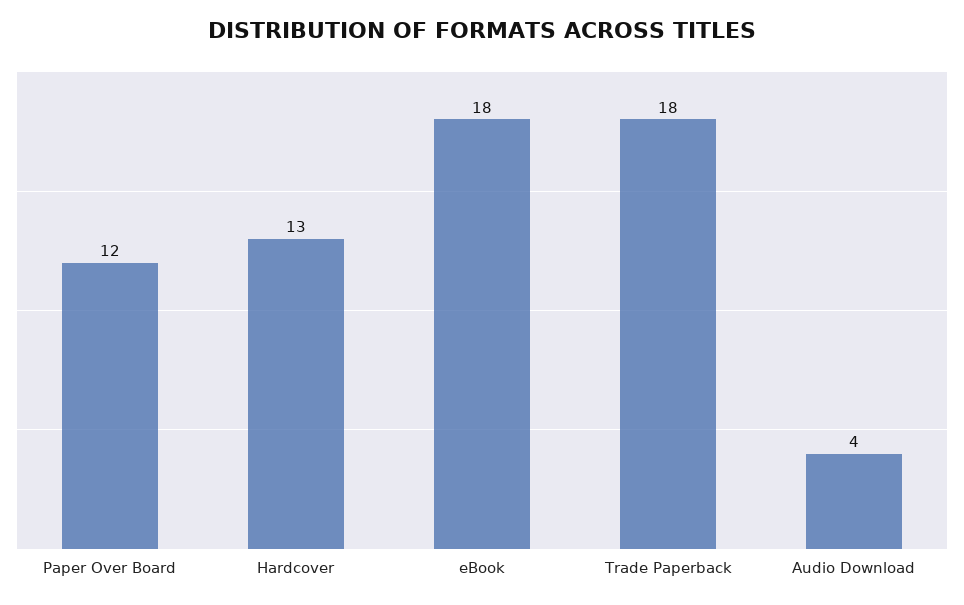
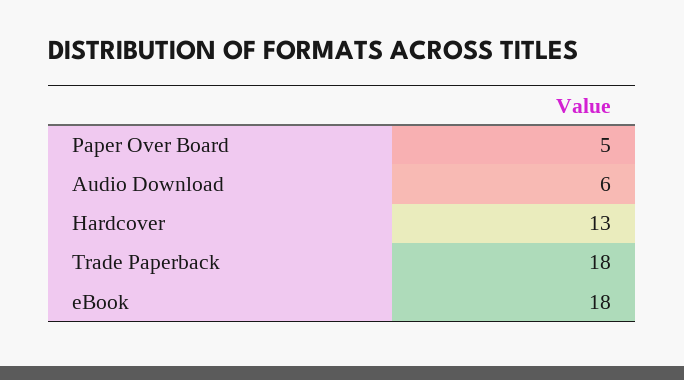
  {
-   "Paper Over Board": 12,
+   "Paper Over Board": 5,
    "Hardcover": 13,
    "eBook": 18,
    "Trade Paperback": 18,
-   "Audio Download": 4
+   "Audio Download": 6
  }

